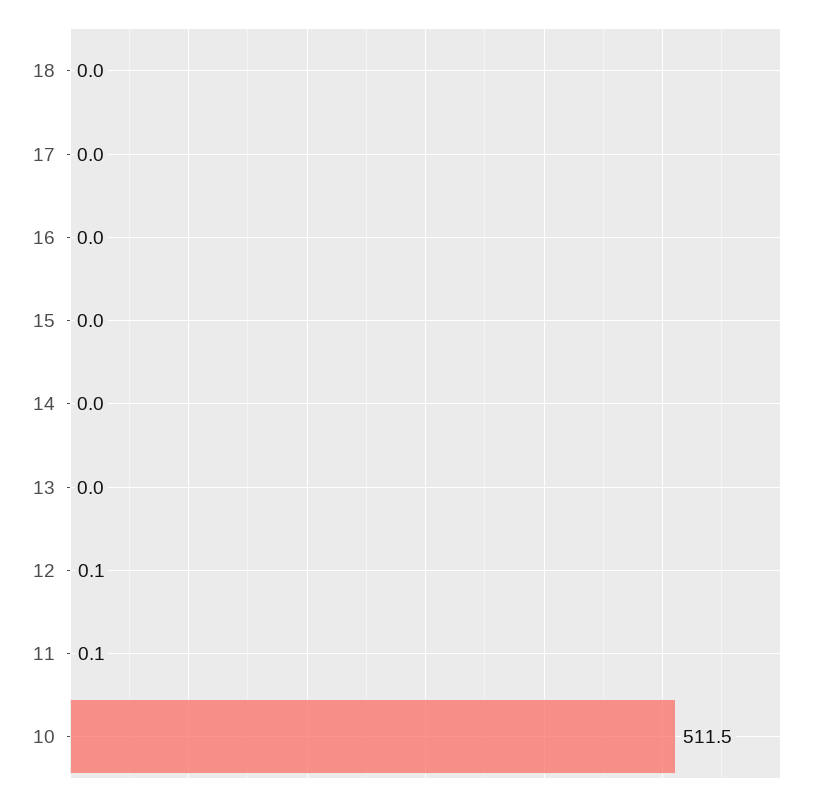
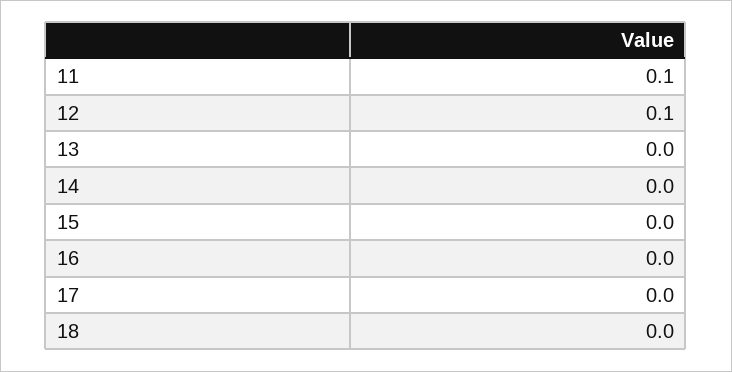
  {
    "18": 0,
    "17": 0,
    "16": 0,
    "15": 0,
    "14": 0,
    "13": 0,
    "12": 0.1,
-   "11": 0.1,
+   "11": 0.1
-   "10": 511.5
  }

